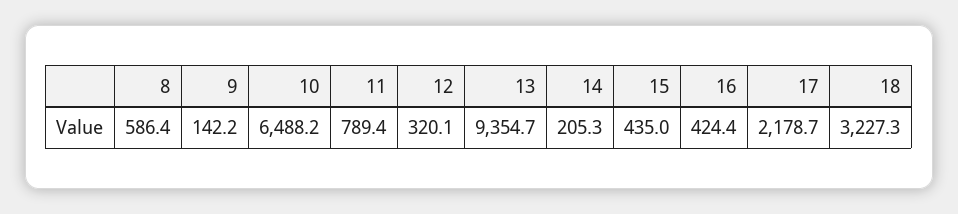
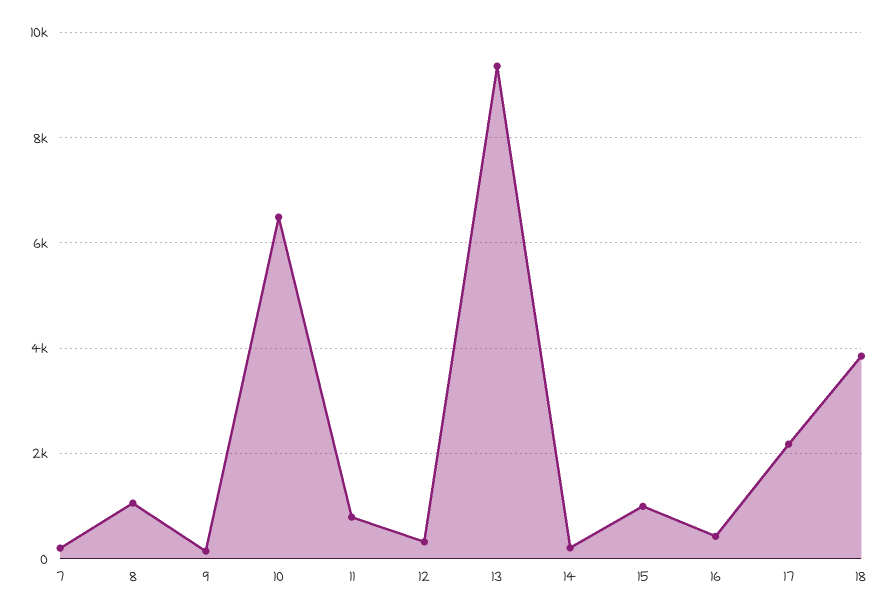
  {
-   "8": 586.4,
+   "8": 1000,
    "9": 142.2,
    "10": 6488.2,
    "11": 789.4,
    "12": 320.1,
    "13": 9354.7,
    "14": 205.3,
-   "15": 435,
+   "15": 1000,
    "16": 424.4,
    "17": 2178.7,
-   "18": 3227.3
+   "18": 3800,
+   "7": 200
  }

